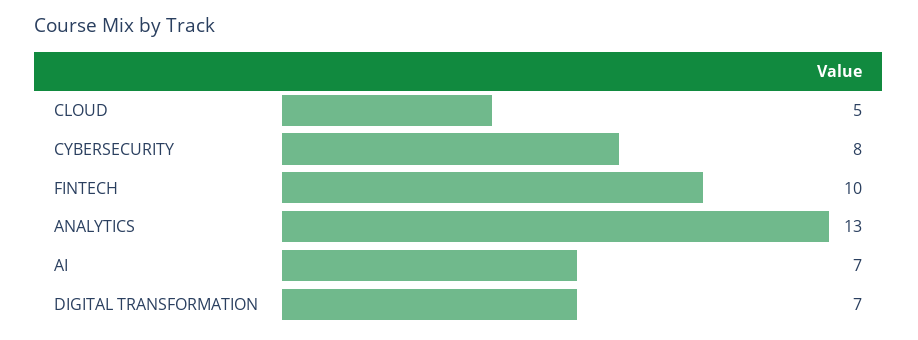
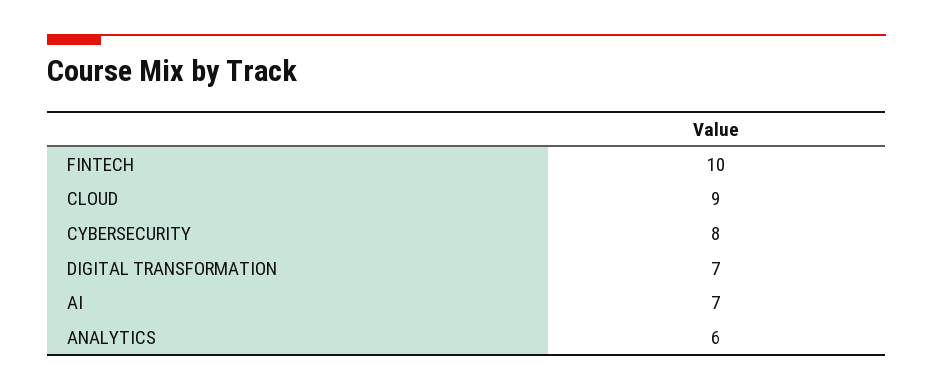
  {
-   "CLOUD": 5,
+   "CLOUD": 9,
    "CYBERSECURITY": 8,
    "FINTECH": 10,
-   "ANALYTICS": 13,
+   "ANALYTICS": 6,
    "AI": 7,
    "DIGITAL TRANSFORMATION": 7
  }

